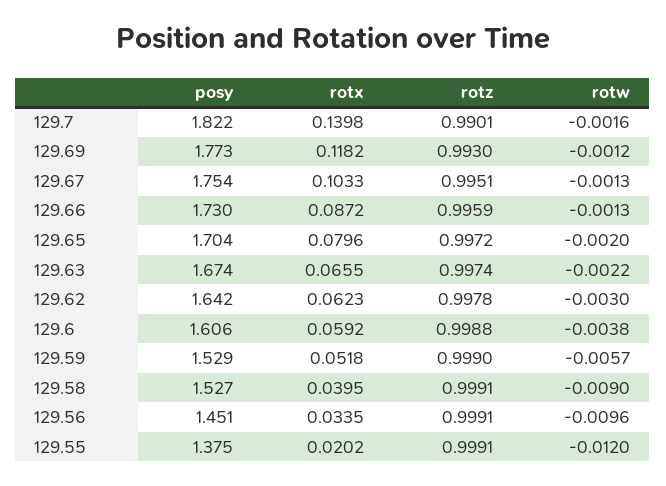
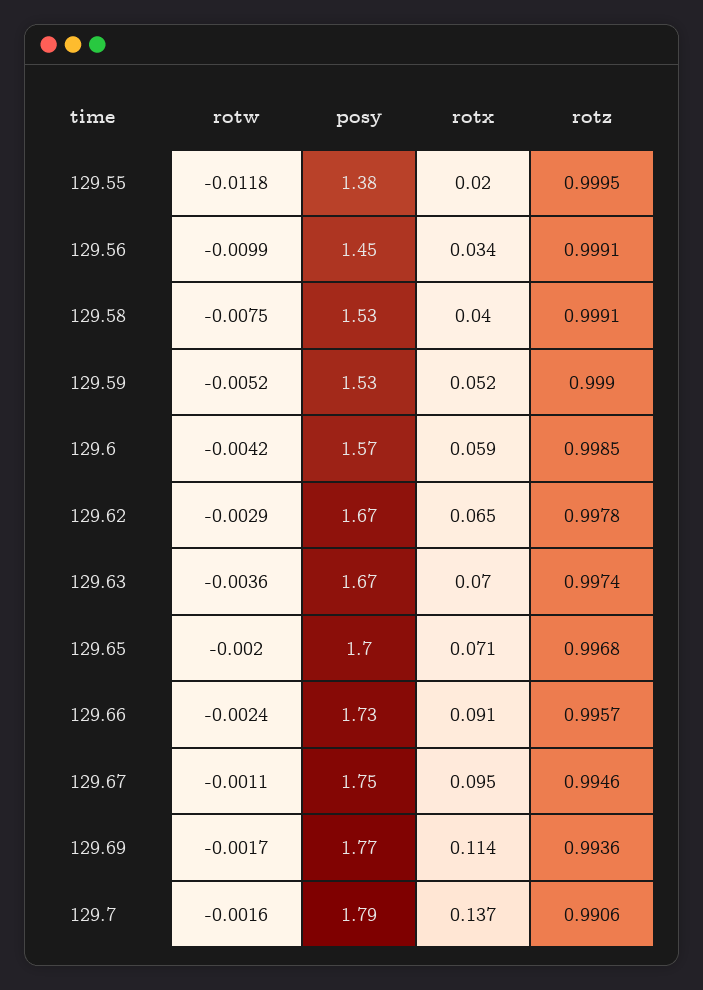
  {
    "posy": {
-     "129.7": 1.822,
+     "129.7": 1.79,
      "129.69": 1.773,
      "129.67": 1.754,
      "129.66": 1.73,
      "129.65": 1.704,
      "129.63": 1.674,
-     "129.62": 1.642,
+     "129.62": 1.67,
-     "129.6": 1.606,
+     "129.6": 1.57,
      "129.59": 1.529,
      "129.58": 1.527,
      "129.56": 1.451,
      "129.55": 1.375
    },
    "rotx": {
-     "129.7": 0.1398,
+     "129.7": 0.137,
-     "129.69": 0.1182,
+     "129.69": 0.114,
-     "129.67": 0.1033,
+     "129.67": 0.095,
-     "129.66": 0.0872,
+     "129.66": 0.091,
-     "129.65": 0.0796,
+     "129.65": 0.071,
-     "129.63": 0.0655,
+     "129.63": 0.07,
-     "129.62": 0.0623,
+     "129.62": 0.065,
      "129.6": 0.0592,
      "129.59": 0.0518,
      "129.58": 0.0395,
      "129.56": 0.0335,
      "129.55": 0.0202
    },
    "rotz": {
-     "129.7": 0.9901,
+     "129.7": 0.9906,
-     "129.69": 0.993,
+     "129.69": 0.9936,
-     "129.67": 0.9951,
+     "129.67": 0.9946,
-     "129.66": 0.9959,
+     "129.66": 0.9957,
-     "129.65": 0.9972,
+     "129.65": 0.9968,
      "129.63": 0.9974,
      "129.62": 0.9978,
-     "129.6": 0.9988,
+     "129.6": 0.9985,
      "129.59": 0.999,
      "129.58": 0.9991,
      "129.56": 0.9991,
-     "129.55": 0.9991
+     "129.55": 0.9995
    },
    "rotw": {
      "129.7": -0.0016,
-     "129.69": -0.0012,
+     "129.69": -0.0017,
-     "129.67": -0.0013,
+     "129.67": -0.0011,
-     "129.66": -0.0013,
+     "129.66": -0.0024,
      "129.65": -0.002,
-     "129.63": -0.0022,
+     "129.63": -0.0036,
-     "129.62": -0.003,
+     "129.62": -0.0029,
-     "129.6": -0.0038,
+     "129.6": -0.0042,
-     "129.59": -0.0057,
+     "129.59": -0.0052,
-     "129.58": -0.009,
+     "129.58": -0.0075,
-     "129.56": -0.0096,
+     "129.56": -0.0099,
-     "129.55": -0.012
+     "129.55": -0.0118
    }
  }

